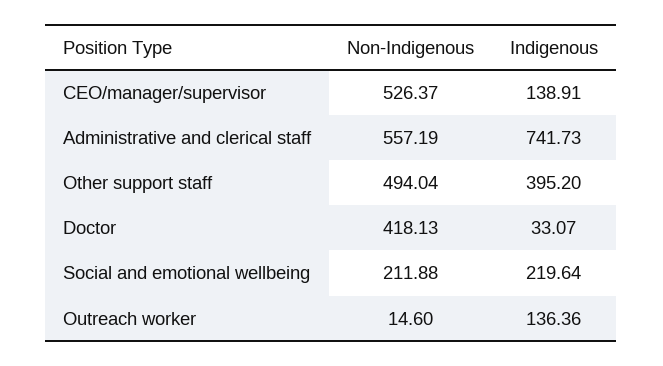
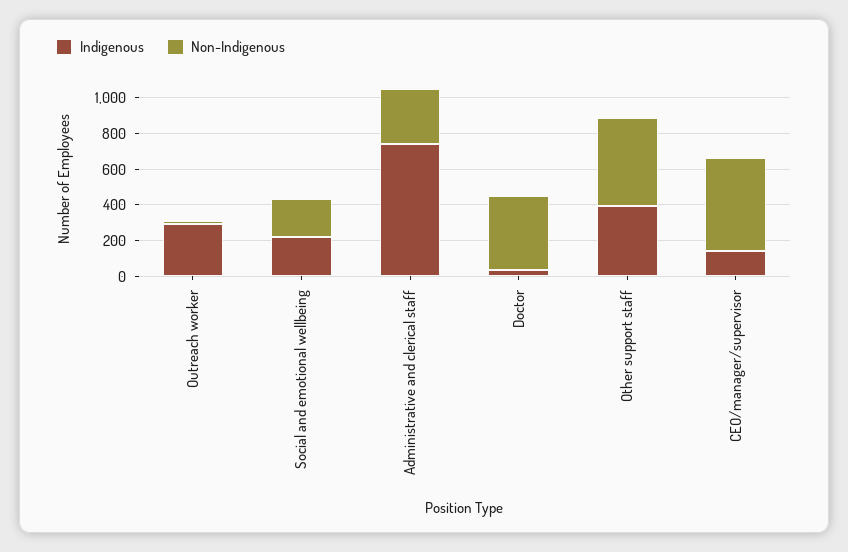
  {
    "Non-Indigenous": {
      "CEO/manager/supervisor": 526.37,
-     "Administrative and clerical staff": 557.19,
+     "Administrative and clerical staff": 300,
      "Other support staff": 494.04,
      "Doctor": 418.13,
      "Social and emotional wellbeing": 211.88,
      "Outreach worker": 14.6
    },
    "Indigenous": {
      "CEO/manager/supervisor": 138.91,
      "Administrative and clerical staff": 741.73,
      "Other support staff": 395.2,
      "Doctor": 33.07,
      "Social and emotional wellbeing": 219.64,
-     "Outreach worker": 136.36
+     "Outreach worker": 300
    }
  }

